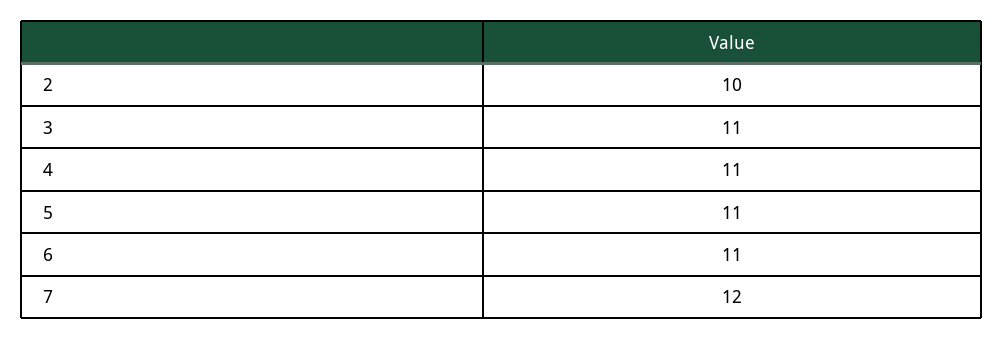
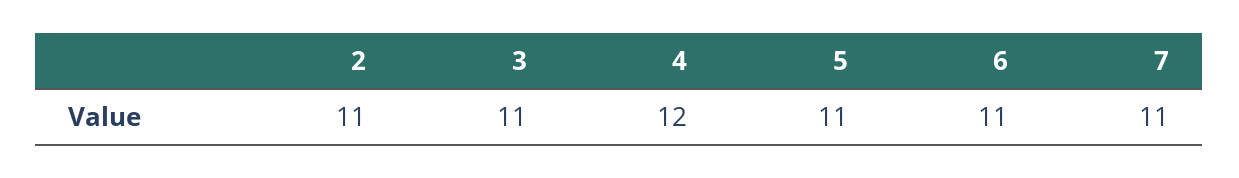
  {
-   "2": 10,
+   "2": 11,
    "3": 11,
-   "4": 11,
+   "4": 12,
    "5": 11,
    "6": 11,
-   "7": 12
+   "7": 11
  }

